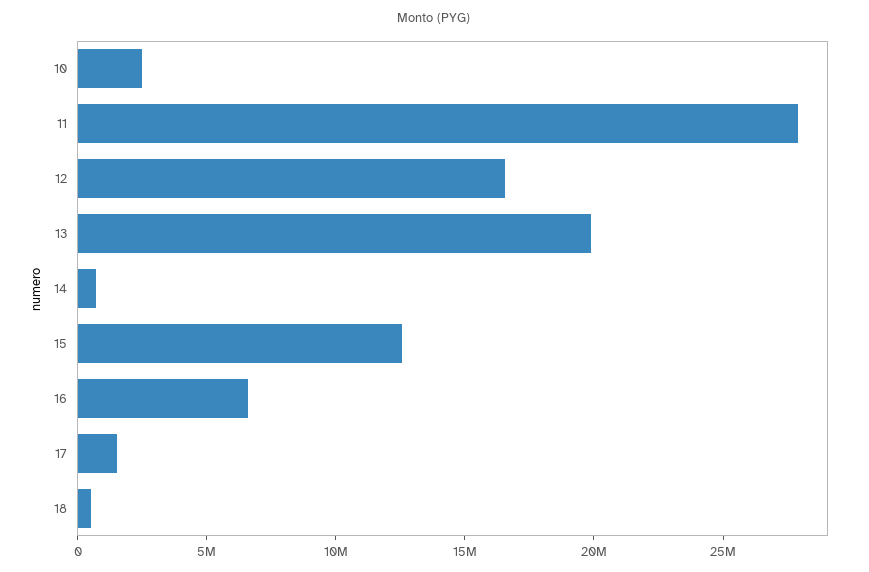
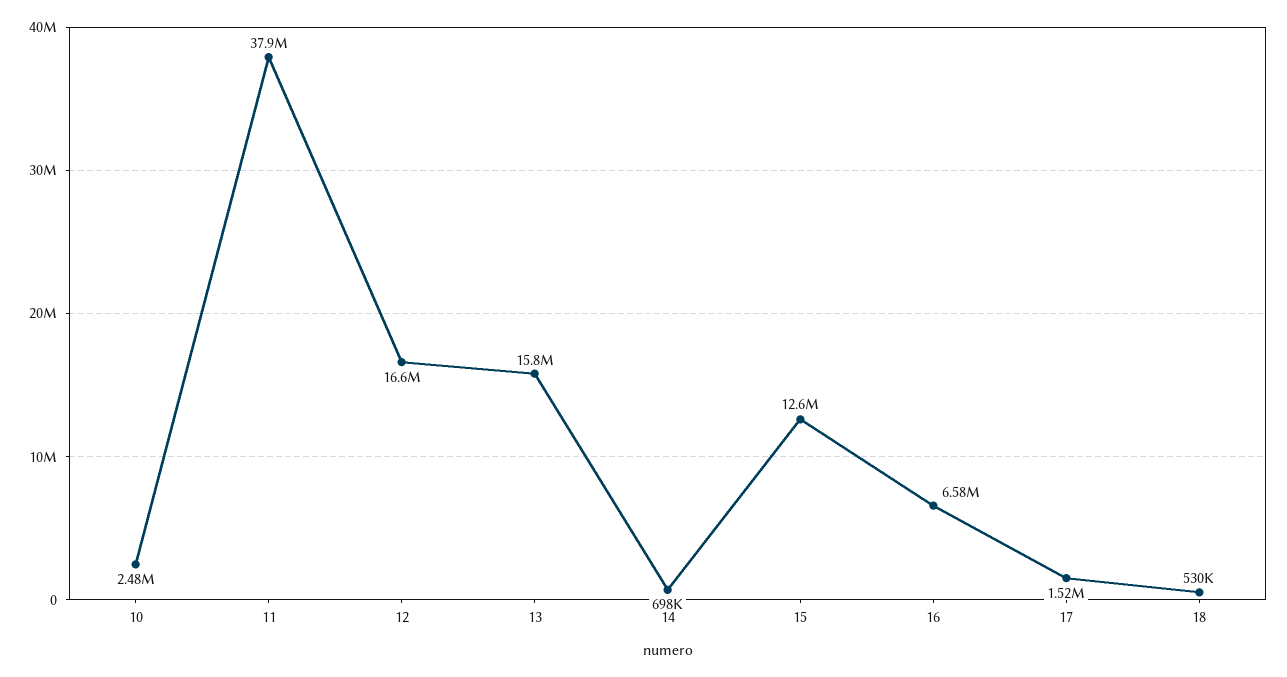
  {
    "10": 2480000,
-   "11": 28000000,
+   "11": 37900000,
    "12": 16600000,
-   "13": 20000000,
+   "13": 15800000,
    "14": 698000,
    "15": 12600000,
    "16": 6580000,
    "17": 1520000,
    "18": 530000
  }

